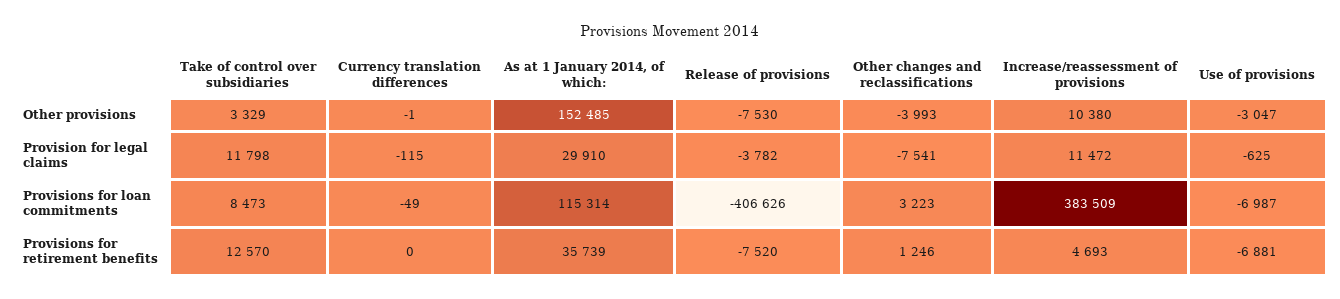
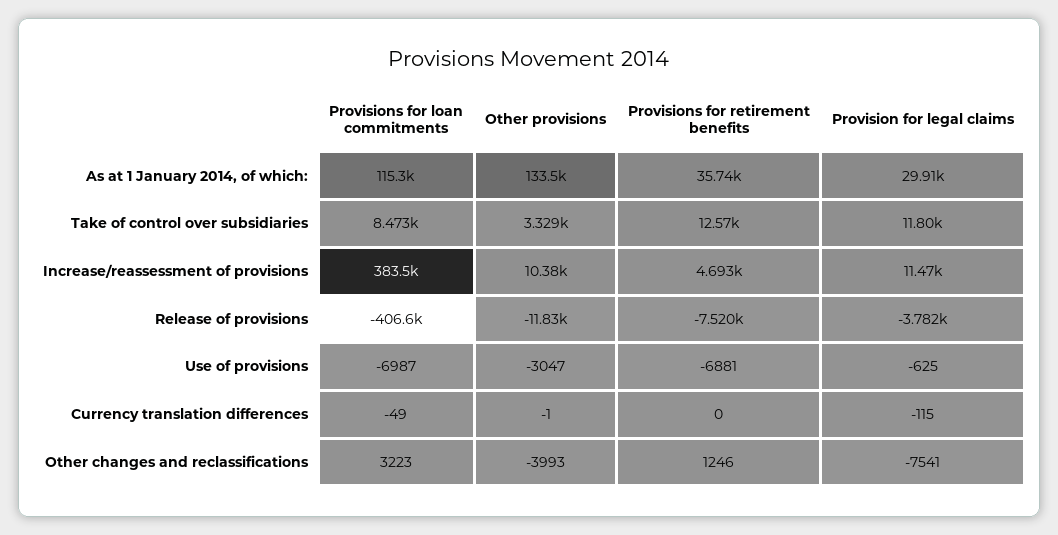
  {
    "Take of control over subsidiaries": {
      "Other provisions": 3329,
      "Provision for legal claims": 11798,
      "Provisions for loan commitments": 8473,
      "Provisions for retirement benefits": 12570
    },
    "Currency translation differences": {
      "Other provisions": -1,
      "Provision for legal claims": -115,
      "Provisions for loan commitments": -49,
      "Provisions for retirement benefits": 0
    },
    "As at 1 January 2014, of which:": {
-     "Other provisions": 152485,
+     "Other provisions": 133500,
      "Provision for legal claims": 29910,
      "Provisions for loan commitments": 115314,
      "Provisions for retirement benefits": 35739
    },
    "Release of provisions": {
-     "Other provisions": -7530,
+     "Other provisions": -11830,
      "Provision for legal claims": -3782,
      "Provisions for loan commitments": -406626,
      "Provisions for retirement benefits": -7520
    },
    "Other changes and reclassifications": {
      "Other provisions": -3993,
      "Provision for legal claims": -7541,
      "Provisions for loan commitments": 3223,
      "Provisions for retirement benefits": 1246
    },
    "Increase/reassessment of provisions": {
      "Other provisions": 10380,
      "Provision for legal claims": 11472,
      "Provisions for loan commitments": 383509,
      "Provisions for retirement benefits": 4693
    },
    "Use of provisions": {
      "Other provisions": -3047,
      "Provision for legal claims": -625,
      "Provisions for loan commitments": -6987,
      "Provisions for retirement benefits": -6881
    }
  }

